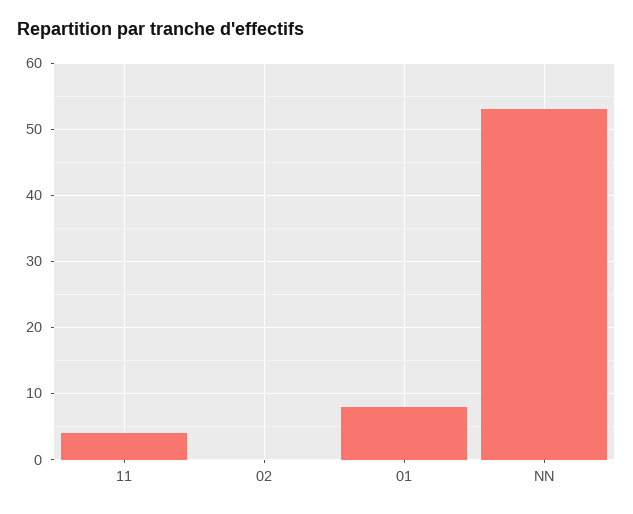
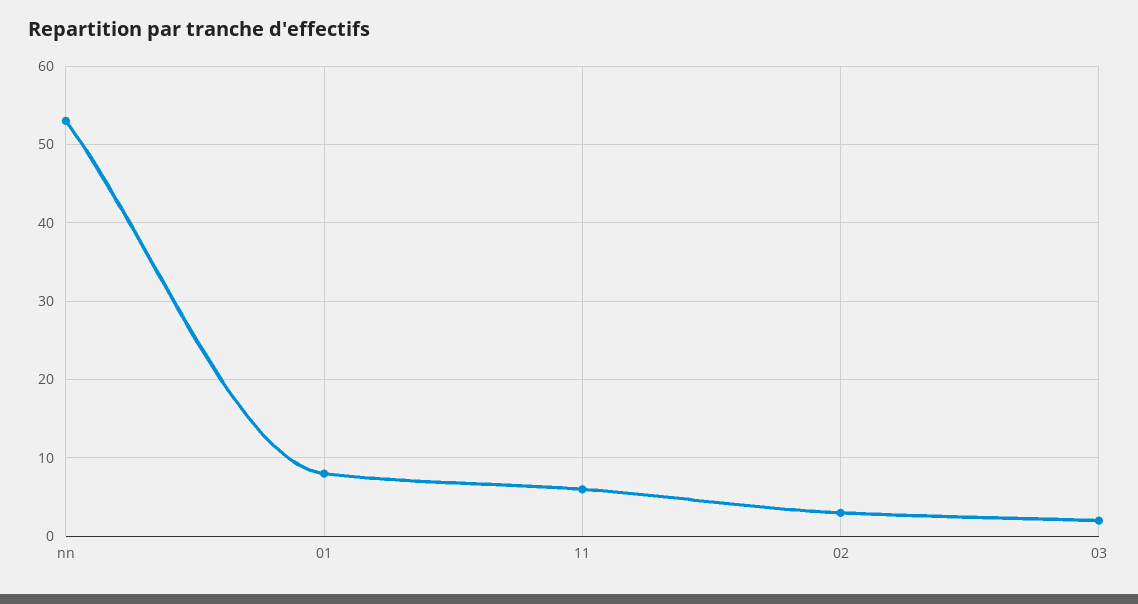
  {
-   "11": 4,
+   "11": 6,
-   "02": 0,
+   "02": 3,
    "01": 8,
-   "NN": 53
+   "NN": 53,
+   "03": 2
  }

